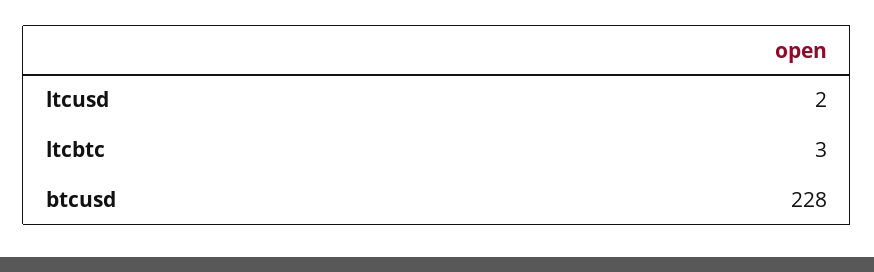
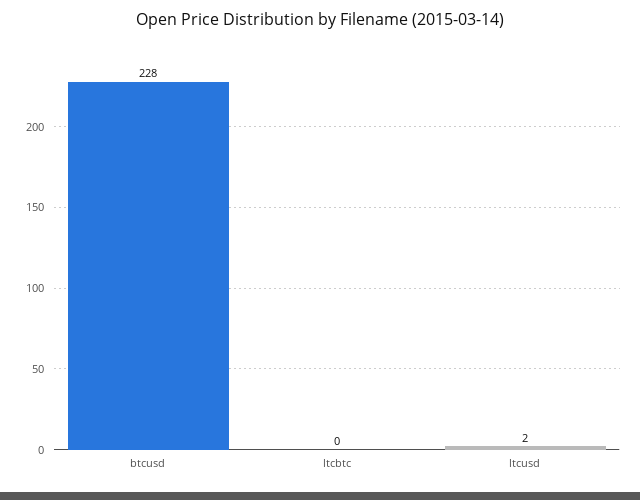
  {
    "ltcusd": 2,
-   "ltcbtc": 3,
+   "ltcbtc": 0,
    "btcusd": 228
  }

